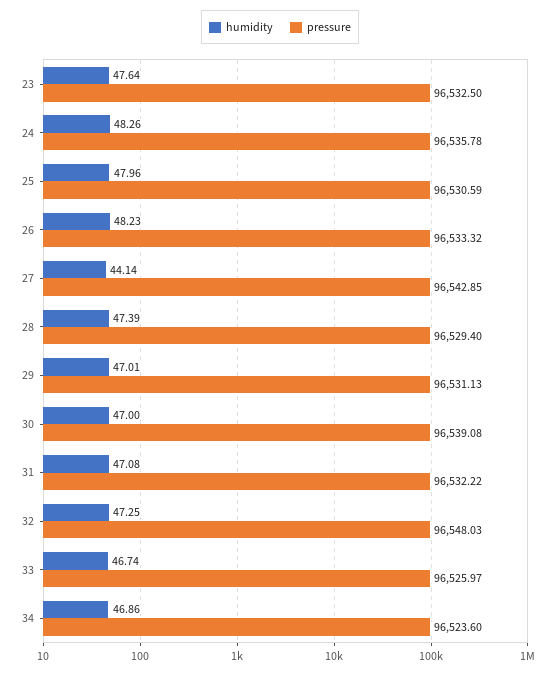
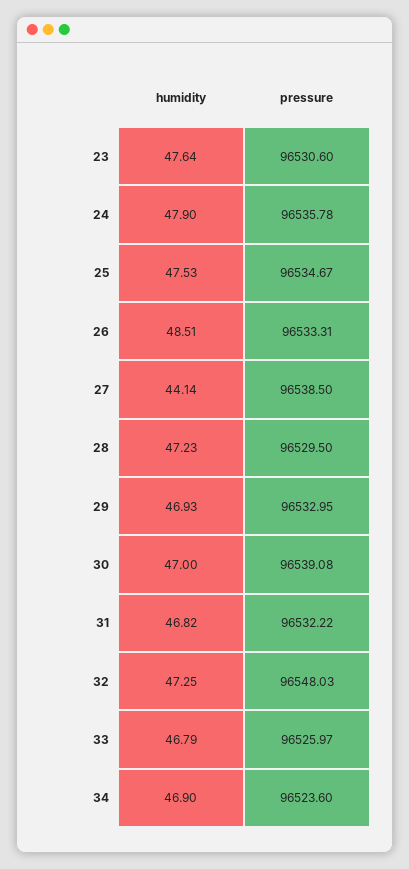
  {
    "humidity": {
      "23": 47.64,
-     "24": 48.26,
+     "24": 47.9,
-     "25": 47.96,
+     "25": 47.53,
-     "26": 48.23,
+     "26": 48.51,
      "27": 44.14,
-     "28": 47.39,
+     "28": 47.23,
-     "29": 47.01,
+     "29": 46.93,
      "30": 47,
-     "31": 47.08,
+     "31": 46.82,
      "32": 47.25,
-     "33": 46.74,
+     "33": 46.79,
-     "34": 46.86
+     "34": 46.9
    },
    "pressure": {
-     "23": 96532.5,
+     "23": 96530.6,
      "24": 96535.78,
-     "25": 96530.59,
+     "25": 96534.67,
-     "26": 96533.32,
+     "26": 96533.31,
-     "27": 96542.85,
+     "27": 96538.5,
-     "28": 96529.4,
+     "28": 96529.5,
-     "29": 96531.13,
+     "29": 96532.95,
      "30": 96539.08,
      "31": 96532.22,
      "32": 96548.03,
      "33": 96525.97,
      "34": 96523.6
    }
  }

